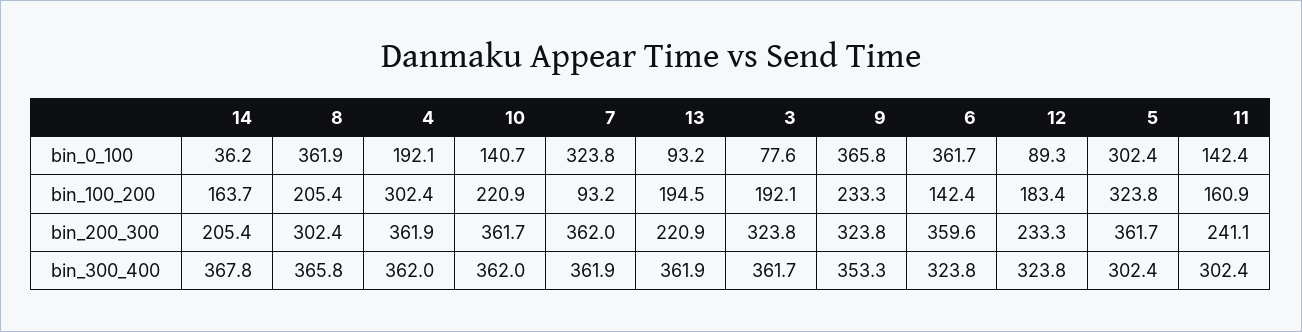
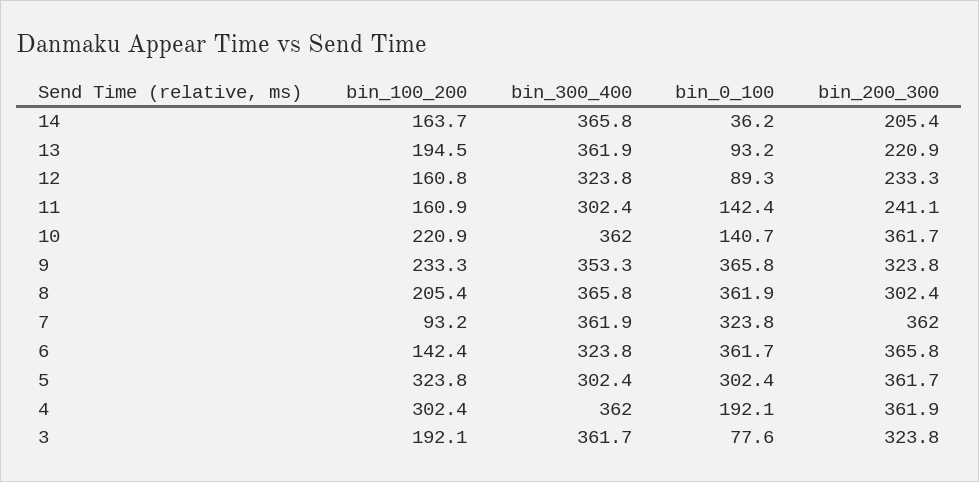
  {
    "14": {
      "bin_0_100": 36.2,
      "bin_100_200": 163.7,
      "bin_200_300": 205.4,
-     "bin_300_400": 367.8
+     "bin_300_400": 365.8
    },
    "8": {
      "bin_0_100": 361.9,
      "bin_100_200": 205.4,
      "bin_200_300": 302.4,
      "bin_300_400": 365.8
    },
    "4": {
      "bin_0_100": 192.1,
      "bin_100_200": 302.4,
      "bin_200_300": 361.9,
      "bin_300_400": 362
    },
    "10": {
      "bin_0_100": 140.7,
      "bin_100_200": 220.9,
      "bin_200_300": 361.7,
      "bin_300_400": 362
    },
    "7": {
      "bin_0_100": 323.8,
      "bin_100_200": 93.2,
      "bin_200_300": 362,
      "bin_300_400": 361.9
    },
    "13": {
      "bin_0_100": 93.2,
      "bin_100_200": 194.5,
      "bin_200_300": 220.9,
      "bin_300_400": 361.9
    },
    "3": {
      "bin_0_100": 77.6,
      "bin_100_200": 192.1,
      "bin_200_300": 323.8,
      "bin_300_400": 361.7
    },
    "9": {
      "bin_0_100": 365.8,
      "bin_100_200": 233.3,
      "bin_200_300": 323.8,
      "bin_300_400": 353.3
    },
    "6": {
      "bin_0_100": 361.7,
      "bin_100_200": 142.4,
-     "bin_200_300": 359.6,
+     "bin_200_300": 365.8,
      "bin_300_400": 323.8
    },
    "12": {
      "bin_0_100": 89.3,
-     "bin_100_200": 183.4,
+     "bin_100_200": 160.8,
      "bin_200_300": 233.3,
      "bin_300_400": 323.8
    },
    "5": {
      "bin_0_100": 302.4,
      "bin_100_200": 323.8,
      "bin_200_300": 361.7,
      "bin_300_400": 302.4
    },
    "11": {
      "bin_0_100": 142.4,
      "bin_100_200": 160.9,
      "bin_200_300": 241.1,
      "bin_300_400": 302.4
    }
  }

